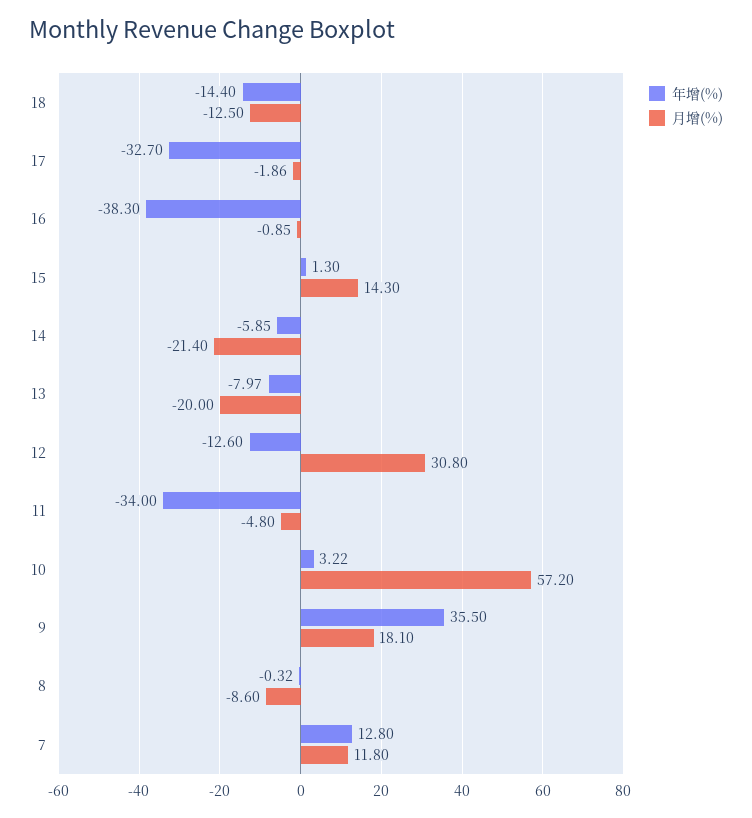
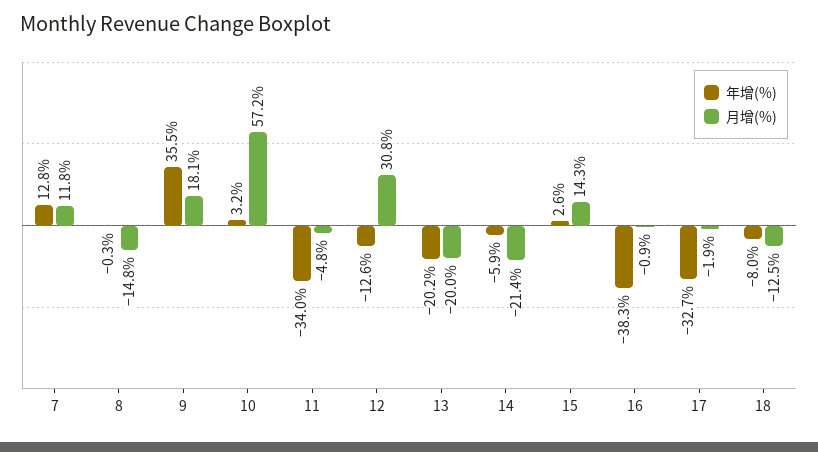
  {
    "年增(%)": {
-     "18": -14.4,
+     "18": -8,
      "17": -32.7,
      "16": -38.3,
-     "15": 1.3,
+     "15": 2.6,
      "14": -5.85,
-     "13": -7.97,
+     "13": -20.2,
      "12": -12.6,
      "11": -34,
      "10": 3.22,
      "9": 35.5,
      "8": -0.32,
      "7": 12.8
    },
    "月增(%)": {
      "18": -12.5,
      "17": -1.86,
      "16": -0.85,
      "15": 14.3,
      "14": -21.4,
      "13": -20,
      "12": 30.8,
      "11": -4.8,
      "10": 57.2,
      "9": 18.1,
-     "8": -8.6,
+     "8": -14.8,
      "7": 11.8
    }
  }

